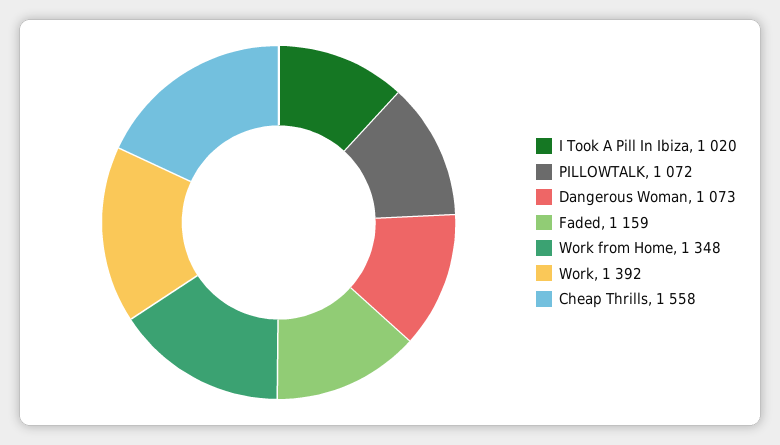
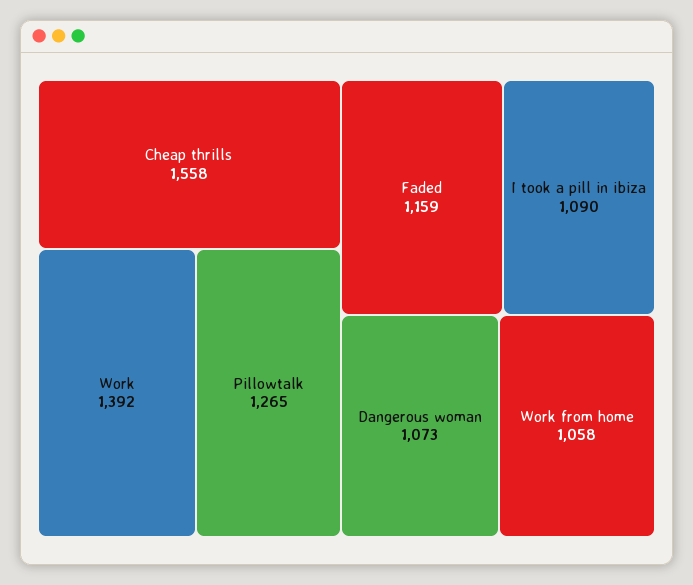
  {
-   "I Took A Pill In Ibiza": 1020,
+   "I Took A Pill In Ibiza": 1090,
-   "PILLOWTALK": 1072,
+   "PILLOWTALK": 1265,
    "Dangerous Woman": 1073,
    "Faded": 1159,
-   "Work from Home": 1348,
+   "Work from Home": 1058,
    "Work": 1392,
    "Cheap Thrills": 1558
  }

